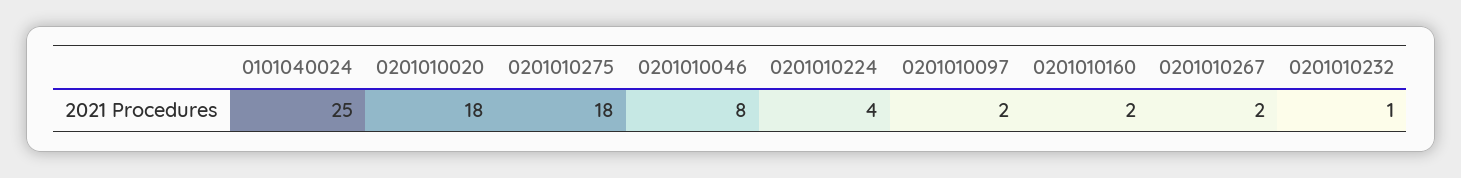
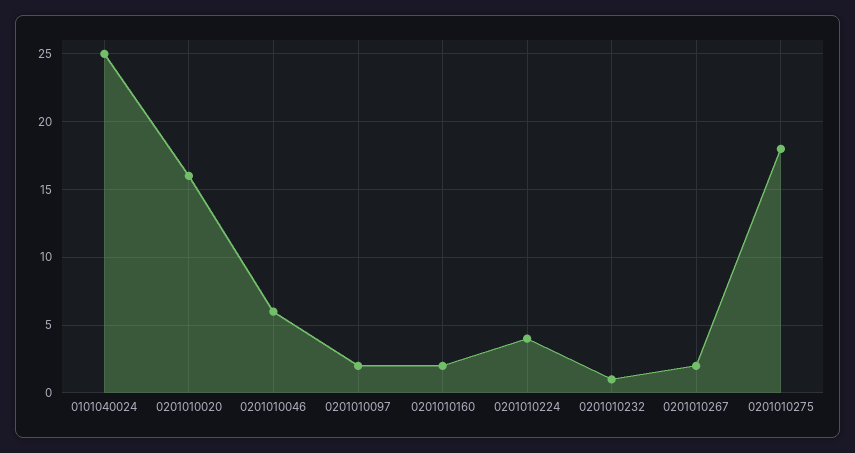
  {
    "0101040024": 25,
-   "0201010020": 18,
+   "0201010020": 16,
    "0201010275": 18,
-   "0201010046": 8,
+   "0201010046": 6,
    "0201010224": 4,
    "0201010097": 2,
    "0201010160": 2,
    "0201010267": 2,
    "0201010232": 1
  }

